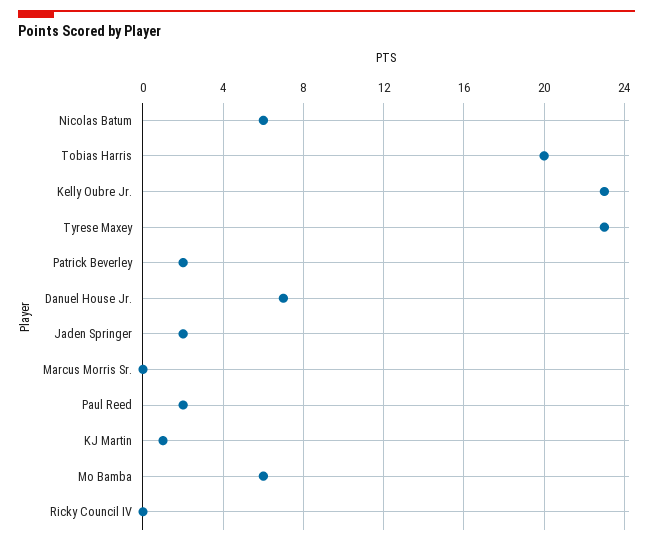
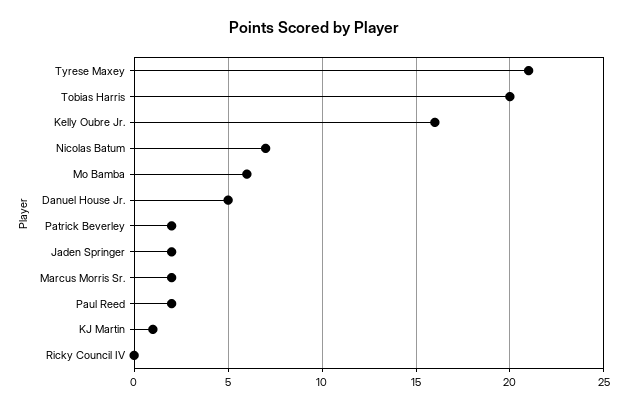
  {
-   "Nicolas Batum": 6,
+   "Nicolas Batum": 7,
    "Tobias Harris": 20,
-   "Kelly Oubre Jr.": 23,
+   "Kelly Oubre Jr.": 16,
-   "Tyrese Maxey": 23,
+   "Tyrese Maxey": 21,
    "Patrick Beverley": 2,
-   "Danuel House Jr.": 7,
+   "Danuel House Jr.": 5,
    "Jaden Springer": 2,
-   "Marcus Morris Sr.": 0,
+   "Marcus Morris Sr.": 2,
    "Paul Reed": 2,
    "KJ Martin": 1,
    "Mo Bamba": 6,
    "Ricky Council IV": 0
  }

